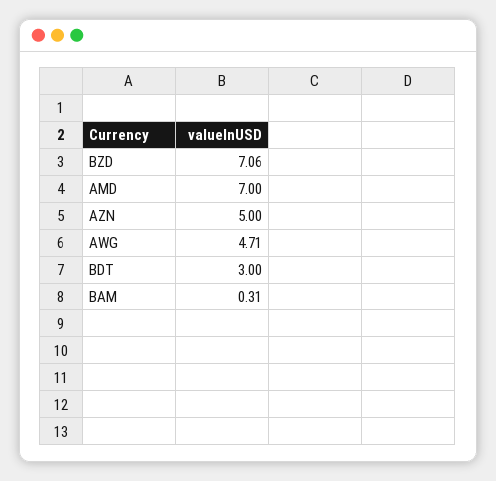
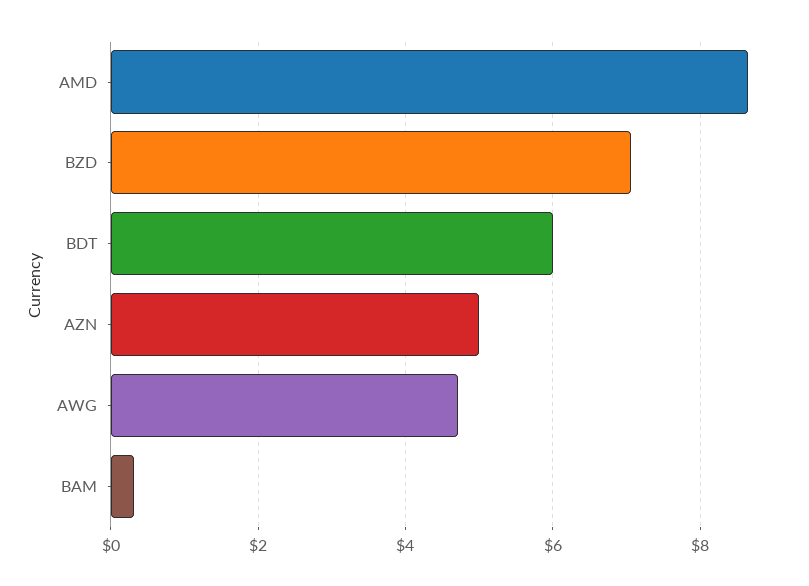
  {
    "BZD": 7.06,
-   "AMD": 7,
+   "AMD": 8.6,
    "AZN": 5,
    "AWG": 4.71,
-   "BDT": 3,
+   "BDT": 6,
    "BAM": 0.31
  }

